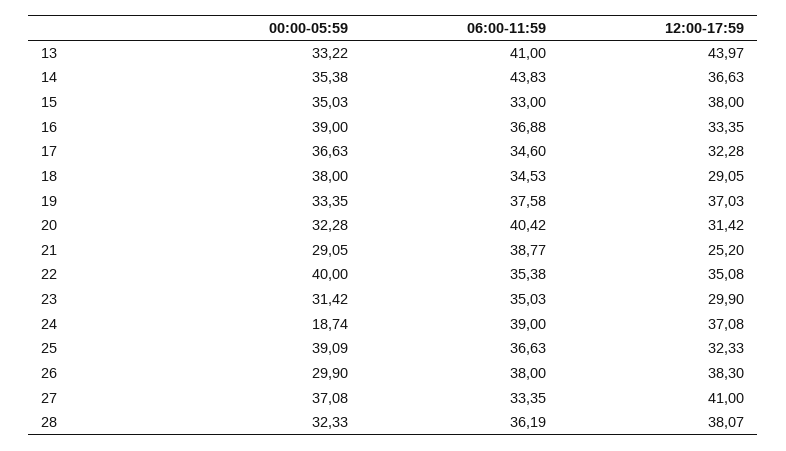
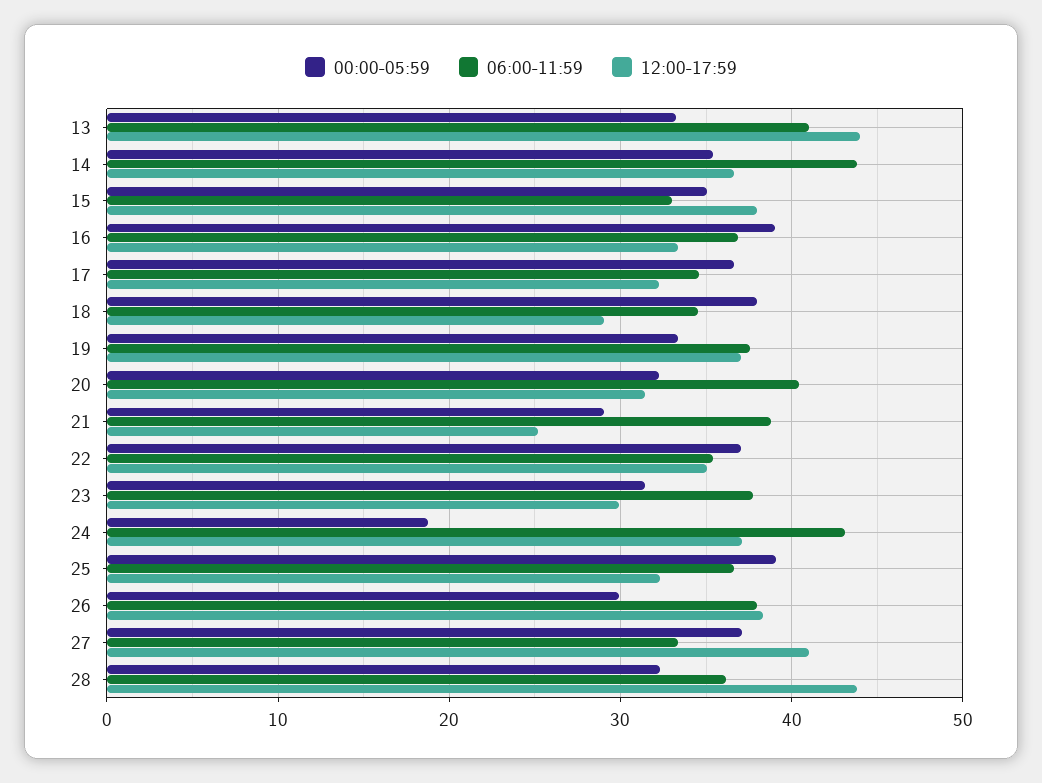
  {
    "00:00-05:59": {
      "13": 33.22,
      "14": 35.38,
      "15": 35.03,
      "16": 39,
      "17": 36.63,
      "18": 38,
      "19": 33.35,
      "20": 32.28,
      "21": 29.05,
-     "22": 40,
+     "22": 37,
      "23": 31.42,
      "24": 18.74,
      "25": 39.09,
      "26": 29.9,
      "27": 37.08,
      "28": 32.33
    },
    "06:00-11:59": {
      "13": 41,
      "14": 43.83,
      "15": 33,
      "16": 36.88,
      "17": 34.6,
      "18": 34.53,
      "19": 37.58,
      "20": 40.42,
      "21": 38.77,
      "22": 35.38,
-     "23": 35.03,
+     "23": 38,
-     "24": 39,
+     "24": 43,
      "25": 36.63,
      "26": 38,
      "27": 33.35,
      "28": 36.19
    },
    "12:00-17:59": {
      "13": 43.97,
      "14": 36.63,
      "15": 38,
      "16": 33.35,
      "17": 32.28,
      "18": 29.05,
      "19": 37.03,
      "20": 31.42,
      "21": 25.2,
      "22": 35.08,
      "23": 29.9,
      "24": 37.08,
      "25": 32.33,
      "26": 38.3,
      "27": 41,
-     "28": 38.07
+     "28": 44
    }
  }

